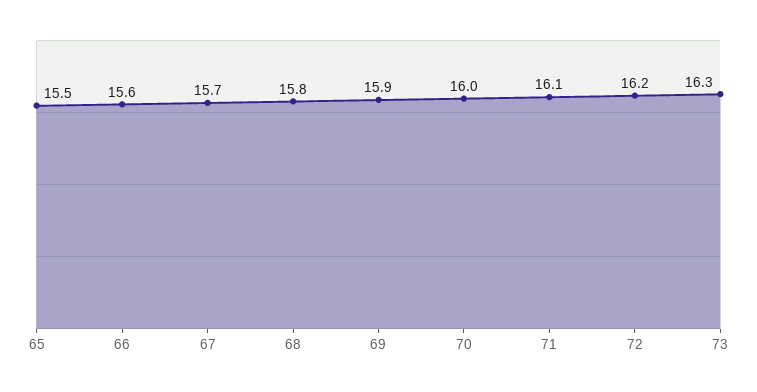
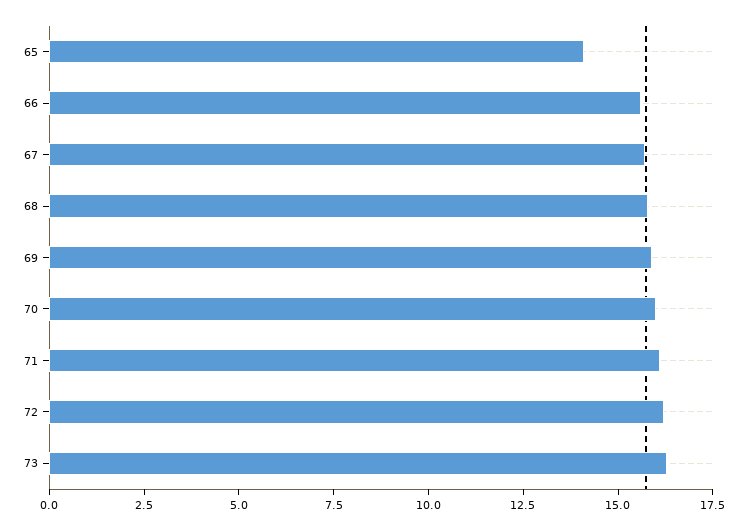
  {
-   "65": 15.5,
+   "65": 14,
    "66": 15.6,
    "67": 15.7,
    "68": 15.8,
    "69": 15.9,
    "70": 16,
    "71": 16.1,
    "72": 16.2,
    "73": 16.3
  }

